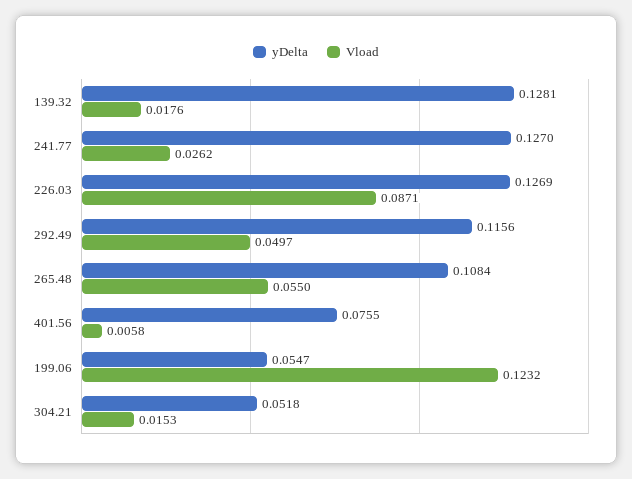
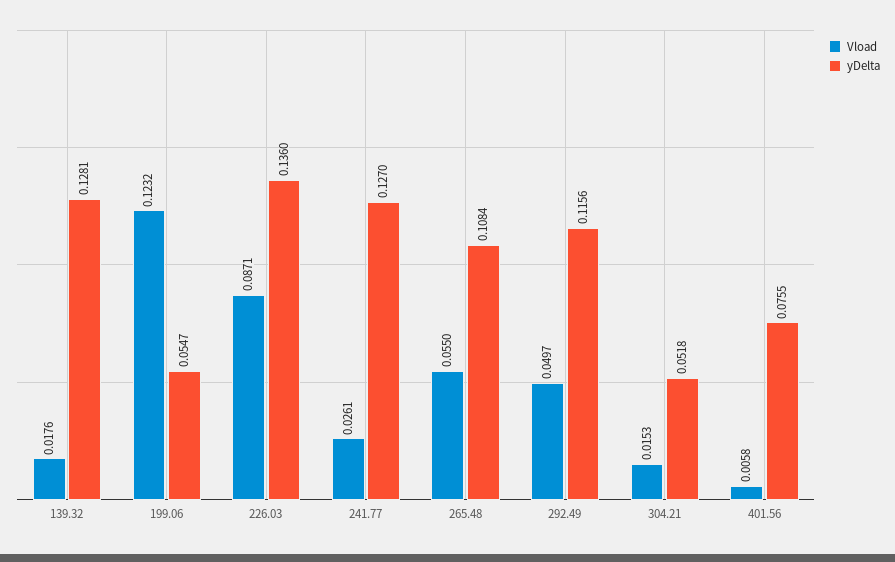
  {
    "yDelta": {
      "139.32": 0.1281,
      "241.77": 0.127,
-     "226.03": 0.1269,
+     "226.03": 0.136,
      "292.49": 0.1156,
      "265.48": 0.1084,
      "401.56": 0.0755,
      "199.06": 0.0547,
      "304.21": 0.0518
    },
    "Vload": {
      "139.32": 0.0176,
-     "241.77": 0.0262,
+     "241.77": 0.0261,
      "226.03": 0.0871,
      "292.49": 0.0497,
      "265.48": 0.055,
      "401.56": 0.0058,
      "199.06": 0.1232,
      "304.21": 0.0153
    }
  }

